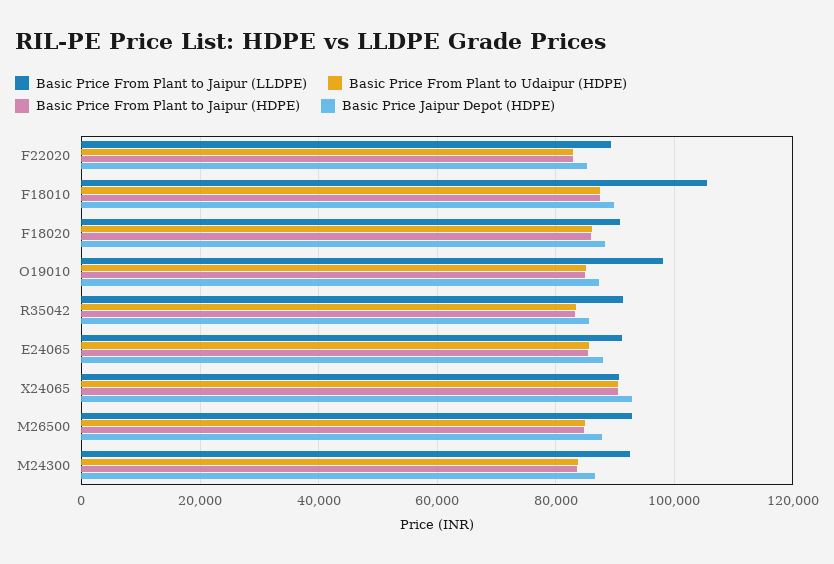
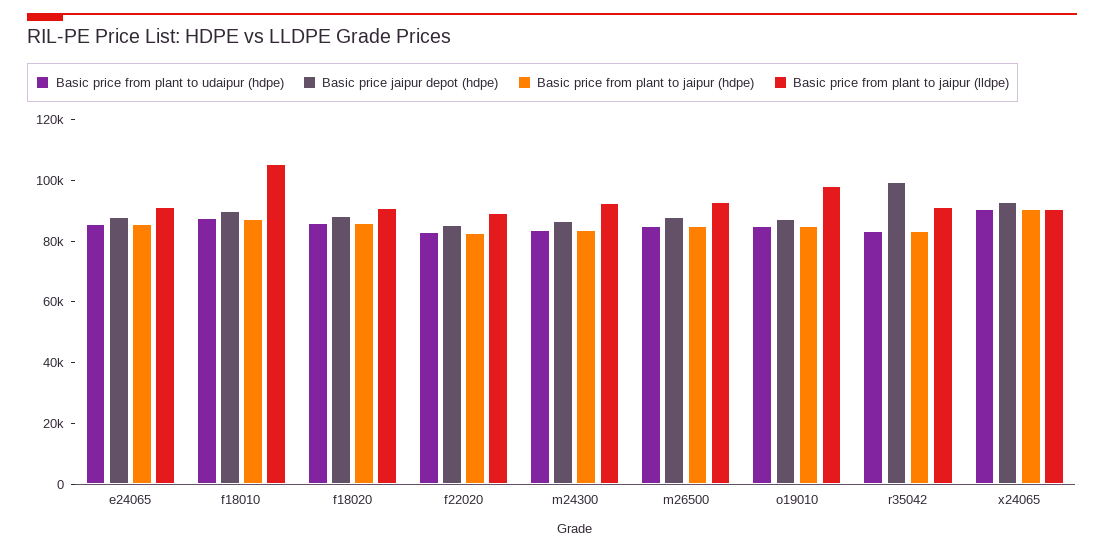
  {
    "Basic Price From Plant to Jaipur (LLDPE)": {
      "F22020": 90000,
      "F18010": 106000,
      "F18020": 90000,
      "O19010": 98000,
      "R35042": 92000,
      "E24065": 92000,
      "X24065": 90000,
      "M26500": 92000,
      "M24300": 92000
    },
    "Basic Price From Plant to Udaipur (HDPE)": {
      "F22020": 82000,
      "F18010": 88000,
      "F18020": 86000,
      "O19010": 86000,
      "R35042": 84000,
      "E24065": 86000,
      "X24065": 90000,
      "M26500": 84000,
      "M24300": 84000
    },
    "Basic Price From Plant to Jaipur (HDPE)": {
      "F22020": 82000,
      "F18010": 88000,
      "F18020": 86000,
      "O19010": 84000,
      "R35042": 84000,
      "E24065": 86000,
      "X24065": 90000,
      "M26500": 84000,
      "M24300": 84000
    },
    "Basic Price Jaipur Depot (HDPE)": {
      "F22020": 86000,
      "F18010": 90000,
      "F18020": 88000,
      "O19010": 88000,
-     "R35042": 86000,
+     "R35042": 100000,
      "E24065": 88000,
      "X24065": 92000,
      "M26500": 88000,
      "M24300": 86000
    }
  }

